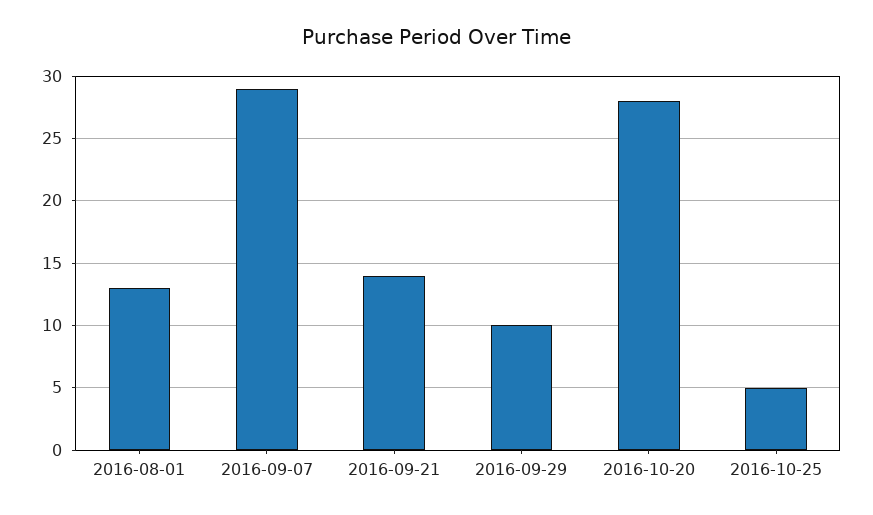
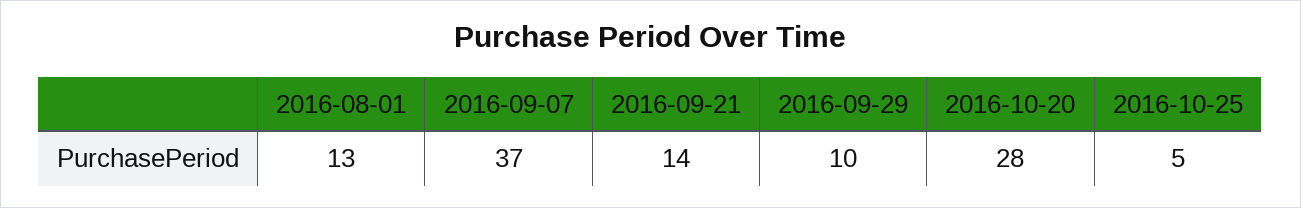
  {
    "2016-08-01": 13,
-   "2016-09-07": 29,
+   "2016-09-07": 37,
    "2016-09-21": 14,
    "2016-09-29": 10,
    "2016-10-20": 28,
    "2016-10-25": 5
  }

